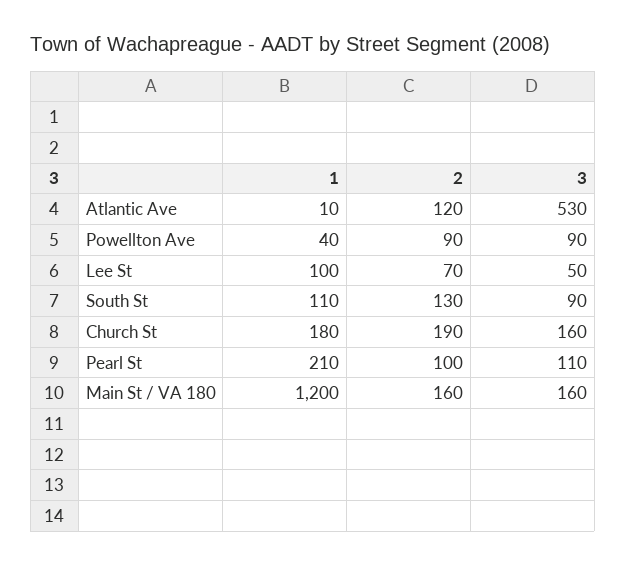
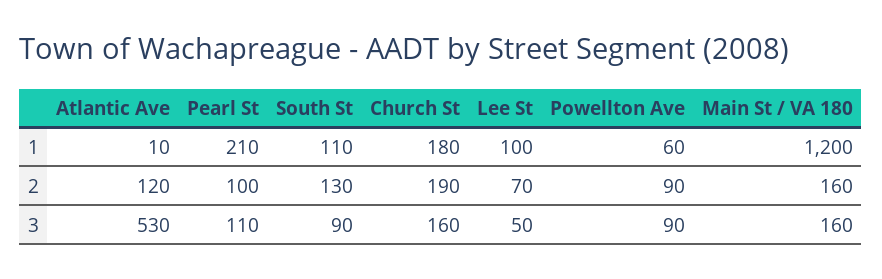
  {
    "1": {
      "Atlantic Ave": 10,
-     "Powellton Ave": 40,
+     "Powellton Ave": 60,
      "Lee St": 100,
      "South St": 110,
      "Church St": 180,
      "Pearl St": 210,
      "Main St / VA 180": 1200
    },
    "2": {
      "Atlantic Ave": 120,
      "Powellton Ave": 90,
      "Lee St": 70,
      "South St": 130,
      "Church St": 190,
      "Pearl St": 100,
      "Main St / VA 180": 160
    },
    "3": {
      "Atlantic Ave": 530,
      "Powellton Ave": 90,
      "Lee St": 50,
      "South St": 90,
      "Church St": 160,
      "Pearl St": 110,
      "Main St / VA 180": 160
    }
  }

